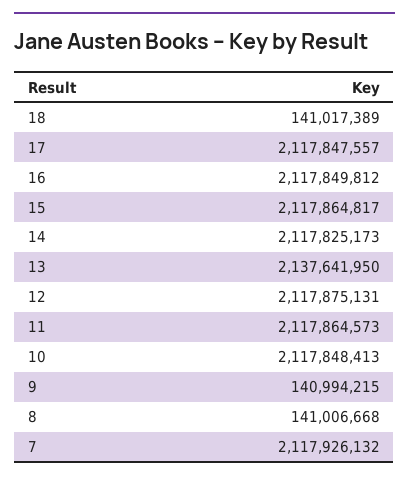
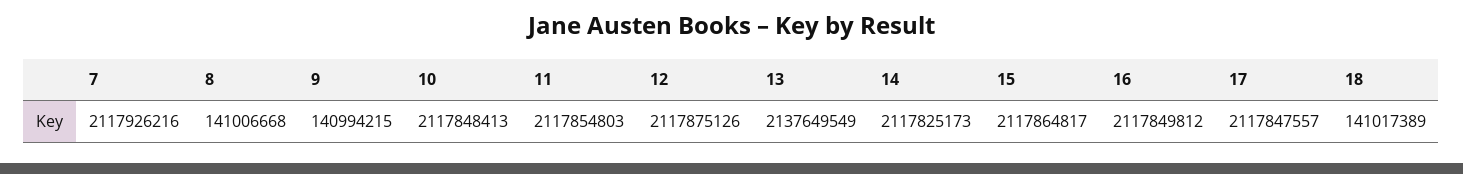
  {
    "18": 141017389,
    "17": 2117847557,
    "16": 2117849812,
    "15": 2117864817,
    "14": 2117825173,
-   "13": 2137641950,
+   "13": 2137649549,
-   "12": 2117875131,
+   "12": 2117875126,
-   "11": 2117864573,
+   "11": 2117854803,
    "10": 2117848413,
    "9": 140994215,
    "8": 141006668,
-   "7": 2117926132
+   "7": 2117926216
  }

